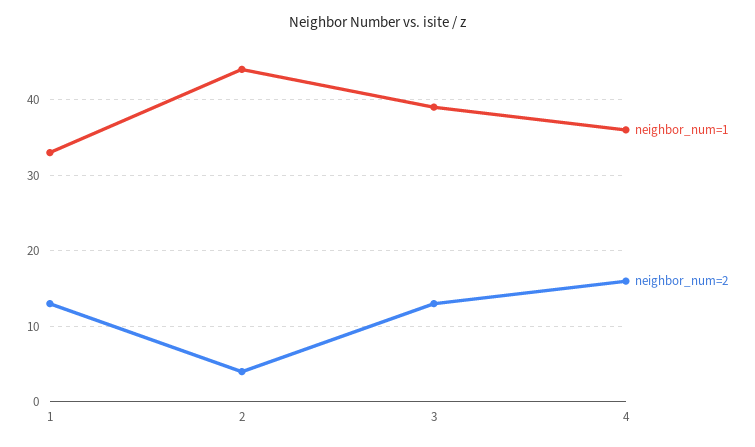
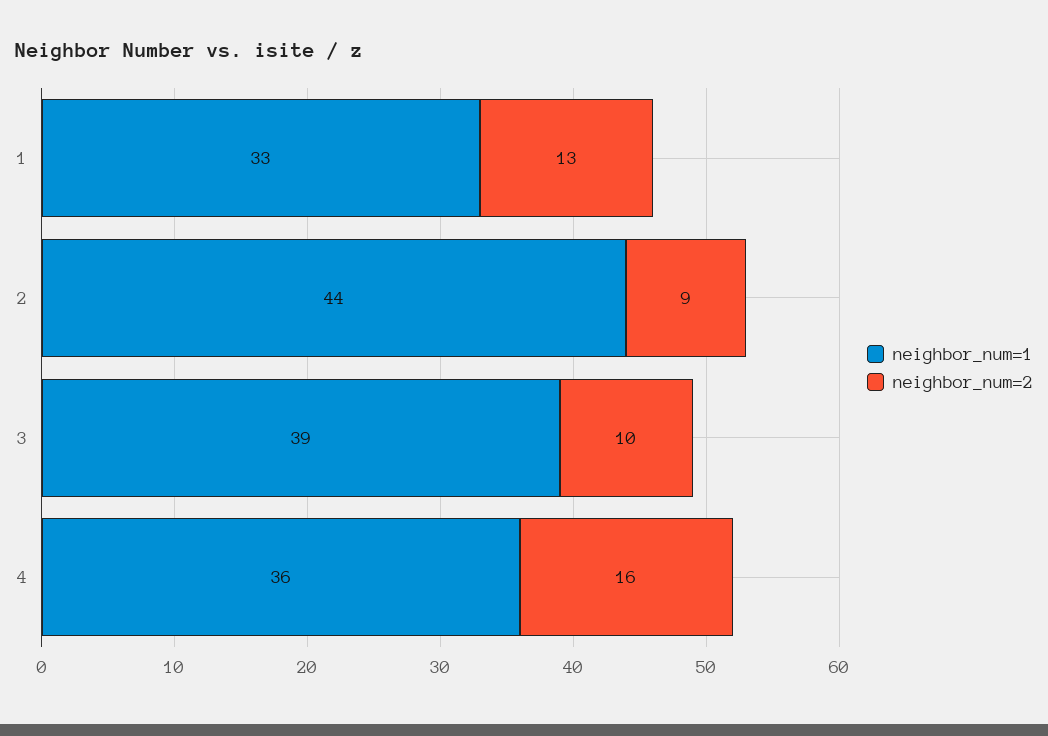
  {
    "neighbor_num=1": {
      "1": 33,
      "2": 44,
      "3": 39,
      "4": 36
    },
    "neighbor_num=2": {
      "1": 13,
-     "2": 4,
+     "2": 9,
-     "3": 13,
+     "3": 10,
      "4": 16
    }
  }

